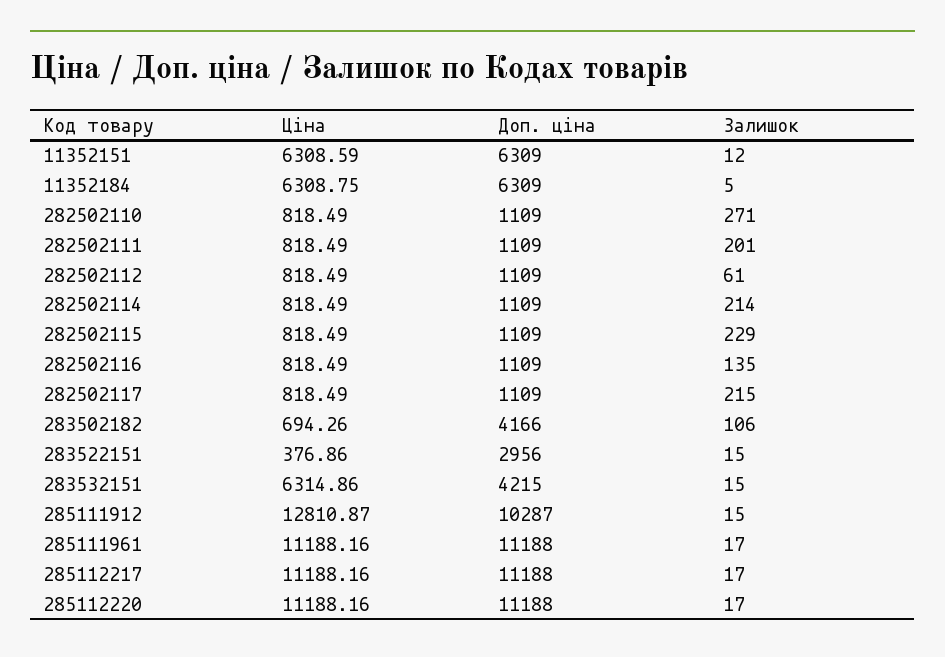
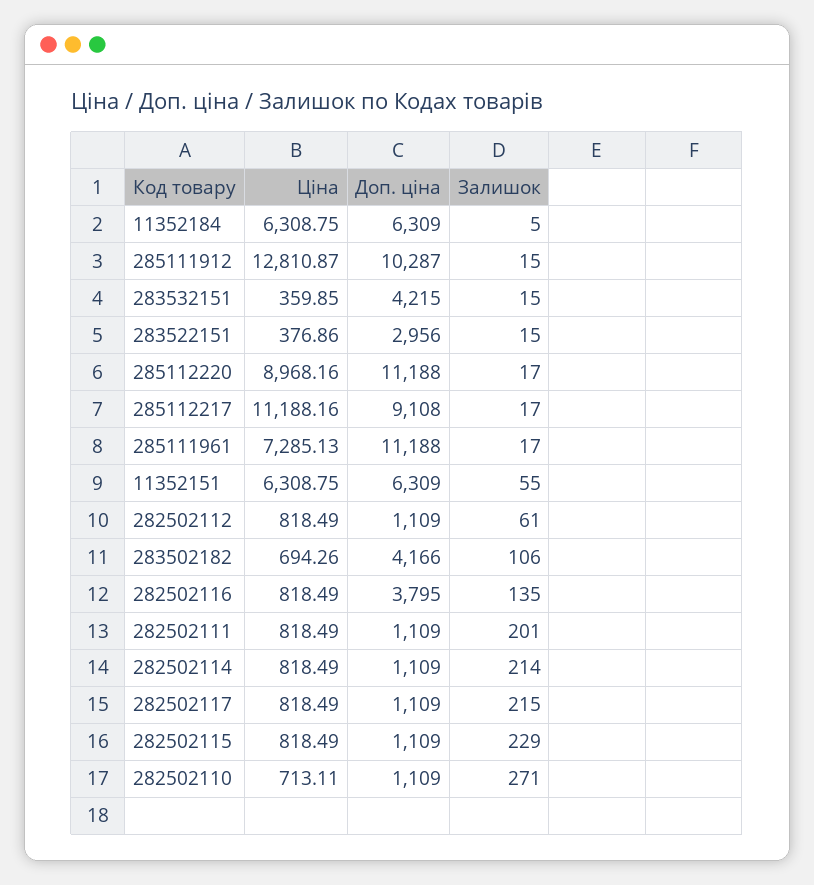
  {
    "Ціна": {
-     "11352151": 6308.59,
+     "11352151": 6308.75,
      "11352184": 6308.75,
-     "282502110": 818.49,
+     "282502110": 713.11,
      "282502111": 818.49,
      "282502112": 818.49,
      "282502114": 818.49,
      "282502115": 818.49,
      "282502116": 818.49,
      "282502117": 818.49,
      "283502182": 694.26,
      "283522151": 376.86,
-     "283532151": 6314.86,
+     "283532151": 359.85,
      "285111912": 12810.87,
-     "285111961": 11188.16,
+     "285111961": 7285.13,
      "285112217": 11188.16,
-     "285112220": 11188.16
+     "285112220": 8968.16
    },
    "Доп. ціна": {
      "11352151": 6309,
      "11352184": 6309,
      "282502110": 1109,
      "282502111": 1109,
      "282502112": 1109,
      "282502114": 1109,
      "282502115": 1109,
-     "282502116": 1109,
+     "282502116": 3795,
      "282502117": 1109,
      "283502182": 4166,
      "283522151": 2956,
      "283532151": 4215,
      "285111912": 10287,
      "285111961": 11188,
-     "285112217": 11188,
+     "285112217": 9108,
      "285112220": 11188
    },
    "Залишок": {
-     "11352151": 12,
+     "11352151": 55,
      "11352184": 5,
      "282502110": 271,
      "282502111": 201,
      "282502112": 61,
      "282502114": 214,
      "282502115": 229,
      "282502116": 135,
      "282502117": 215,
      "283502182": 106,
      "283522151": 15,
      "283532151": 15,
      "285111912": 15,
      "285111961": 17,
      "285112217": 17,
      "285112220": 17
    }
  }

